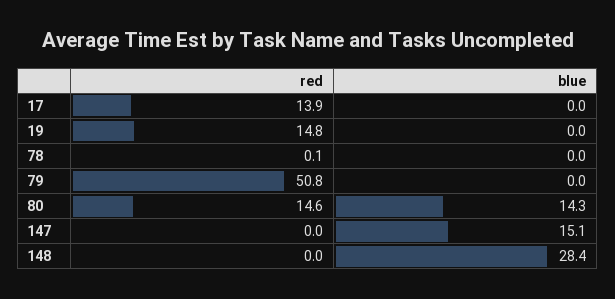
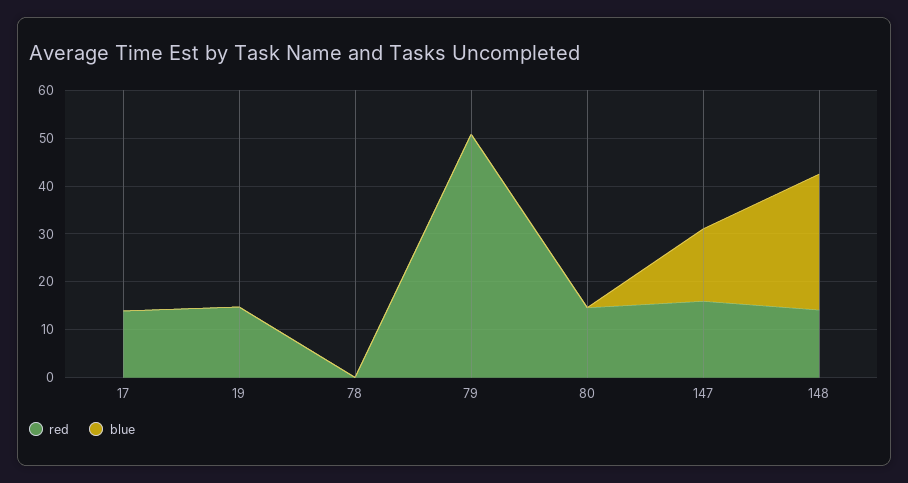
  {
    "red": {
      "17": 13.9,
      "19": 14.8,
      "78": 0.1,
      "79": 50.8,
      "80": 14.6,
-     "147": 0,
+     "147": 16,
-     "148": 0
+     "148": 14
    },
    "blue": {
      "17": 0,
      "19": 0,
      "78": 0,
      "79": 0,
-     "80": 14.3,
+     "80": 0,
      "147": 15.1,
      "148": 28.4
    }
  }

